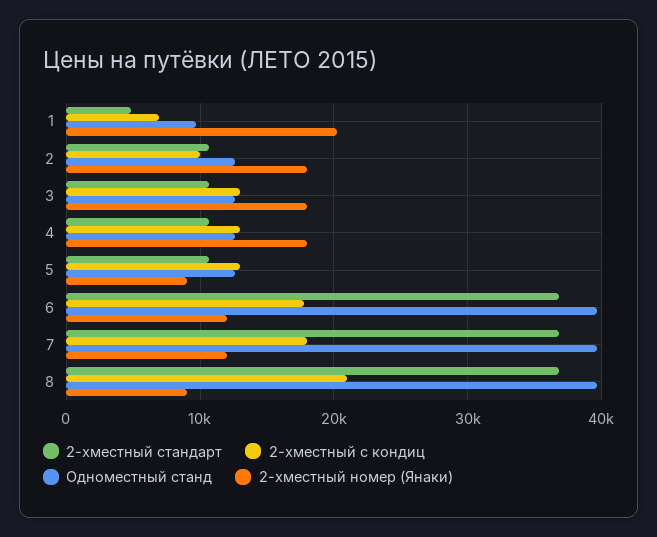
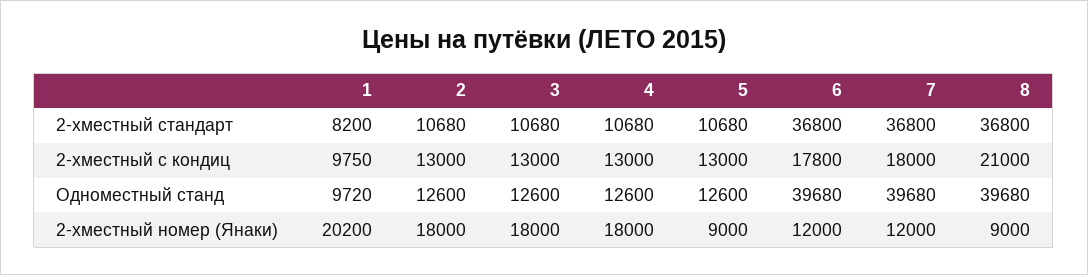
  {
    "2-хместный стандарт": {
-     "1": 5000,
+     "1": 8200,
      "2": 10680,
      "3": 10680,
      "4": 10680,
      "5": 10680,
      "6": 36800,
      "7": 36800,
      "8": 36800
    },
    "2-хместный с кондиц": {
-     "1": 7000,
+     "1": 9750,
-     "2": 10000,
+     "2": 13000,
      "3": 13000,
      "4": 13000,
      "5": 13000,
      "6": 17800,
      "7": 18000,
      "8": 21000
    },
    "Одноместный станд": {
      "1": 9720,
      "2": 12600,
      "3": 12600,
      "4": 12600,
      "5": 12600,
      "6": 39680,
      "7": 39680,
      "8": 39680
    },
    "2-хместный номер (Янаки)": {
      "1": 20200,
      "2": 18000,
      "3": 18000,
      "4": 18000,
      "5": 9000,
      "6": 12000,
      "7": 12000,
      "8": 9000
    }
  }

